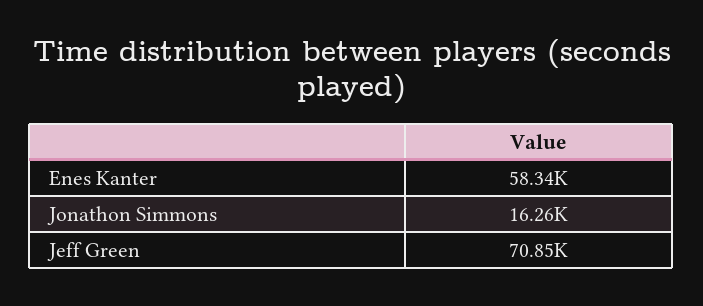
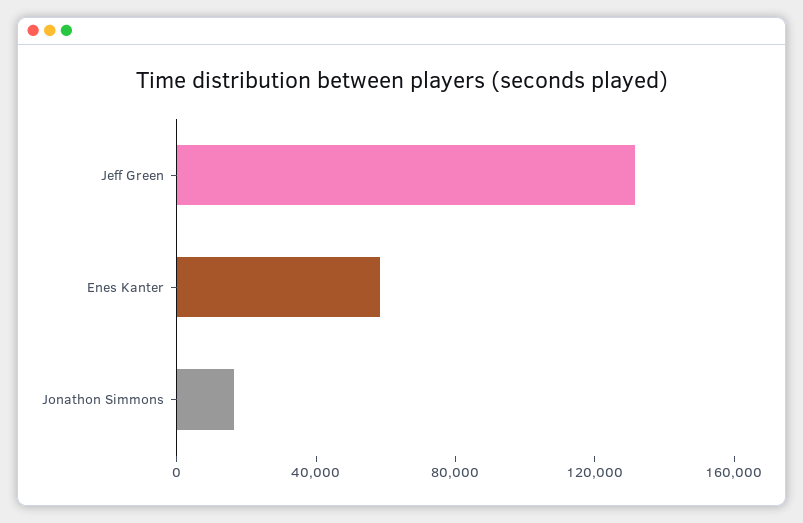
  {
    "Enes Kanter": 58340,
    "Jonathon Simmons": 16260,
-   "Jeff Green": 70850
+   "Jeff Green": 130000
  }

